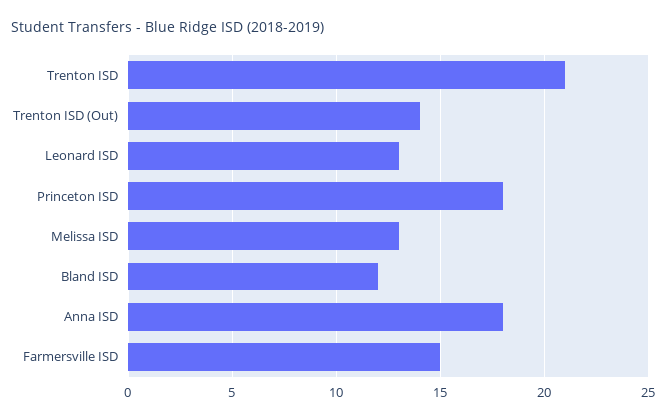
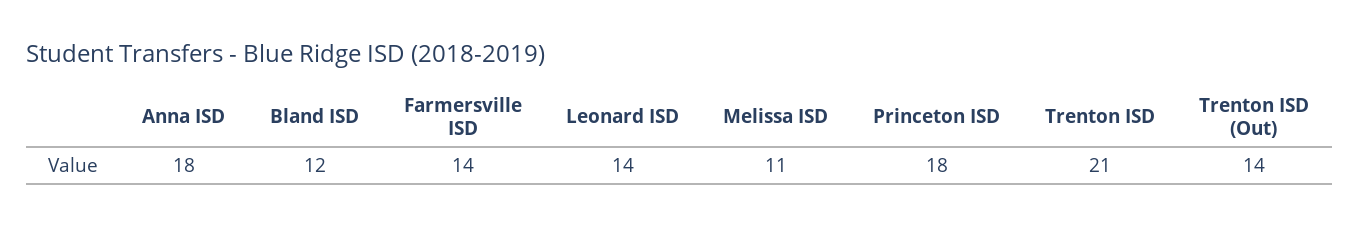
  {
    "Trenton ISD": 21,
    "Trenton ISD (Out)": 14,
-   "Leonard ISD": 13,
+   "Leonard ISD": 14,
    "Princeton ISD": 18,
-   "Melissa ISD": 13,
+   "Melissa ISD": 11,
    "Bland ISD": 12,
    "Anna ISD": 18,
-   "Farmersville ISD": 15
+   "Farmersville ISD": 14
  }

